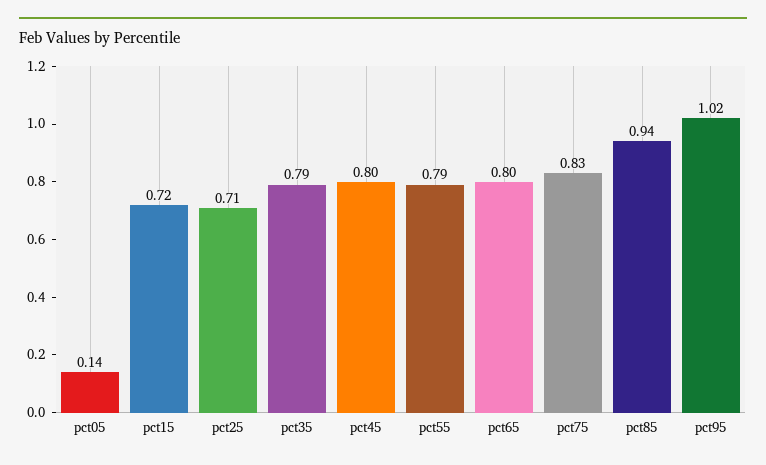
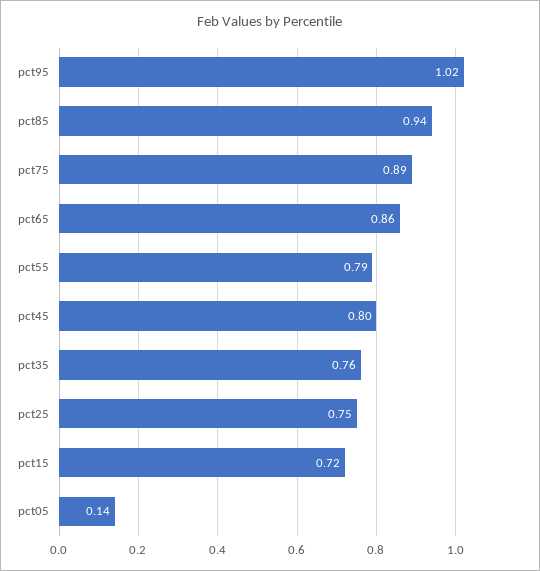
  {
    "pct05": 0.14,
    "pct15": 0.72,
-   "pct25": 0.71,
+   "pct25": 0.75,
-   "pct35": 0.79,
+   "pct35": 0.76,
    "pct45": 0.8,
    "pct55": 0.79,
-   "pct65": 0.8,
+   "pct65": 0.86,
-   "pct75": 0.83,
+   "pct75": 0.89,
    "pct85": 0.94,
    "pct95": 1.02
  }

